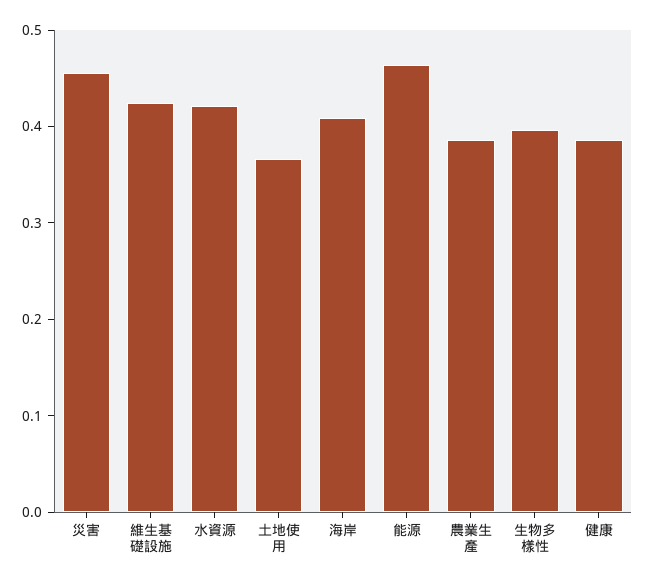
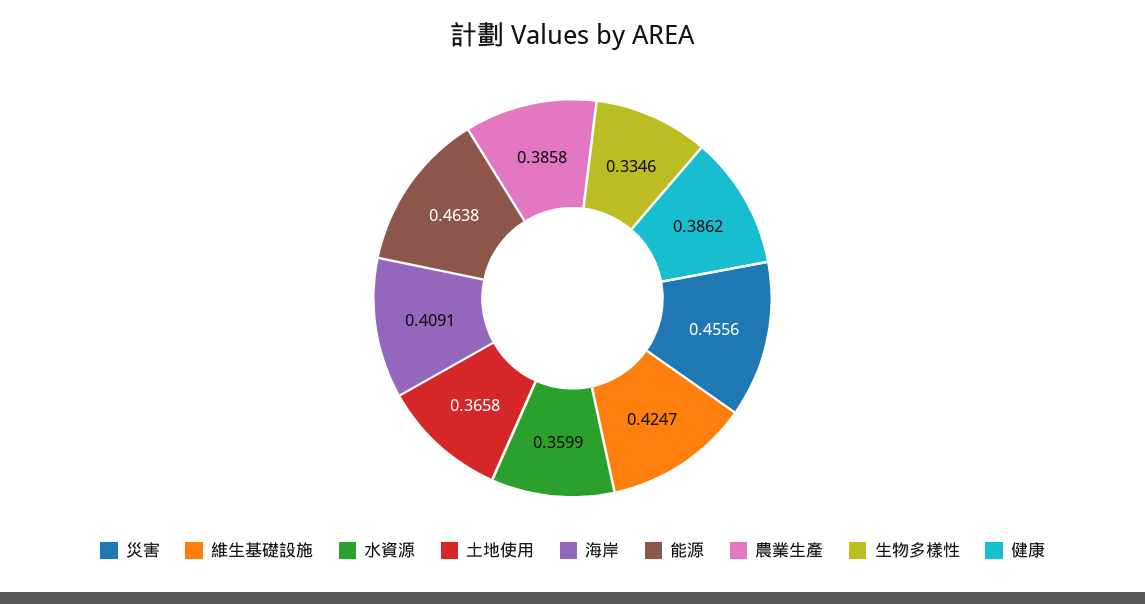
  {
    "災害": 0.4556,
    "維生基礎設施": 0.4247,
-   "水資源": 0.42,
+   "水資源": 0.3599,
    "土地使用": 0.3658,
    "海岸": 0.4091,
    "能源": 0.4638,
    "農業生產": 0.3858,
-   "生物多樣性": 0.4,
+   "生物多樣性": 0.3346,
    "健康": 0.3862
  }

